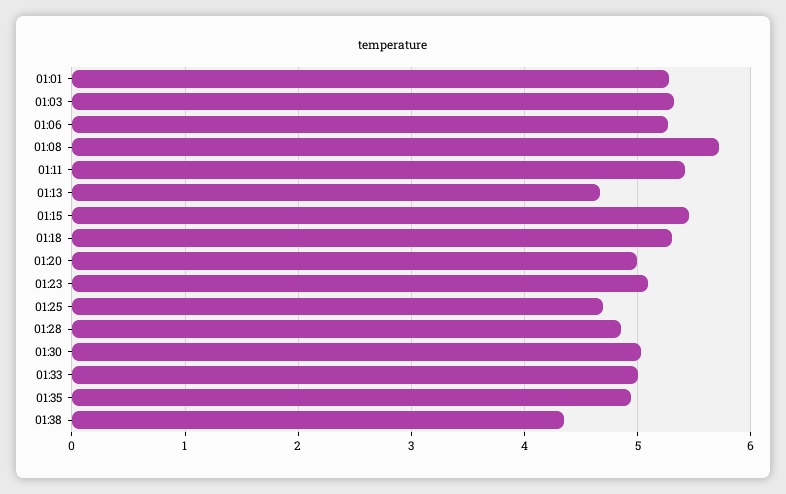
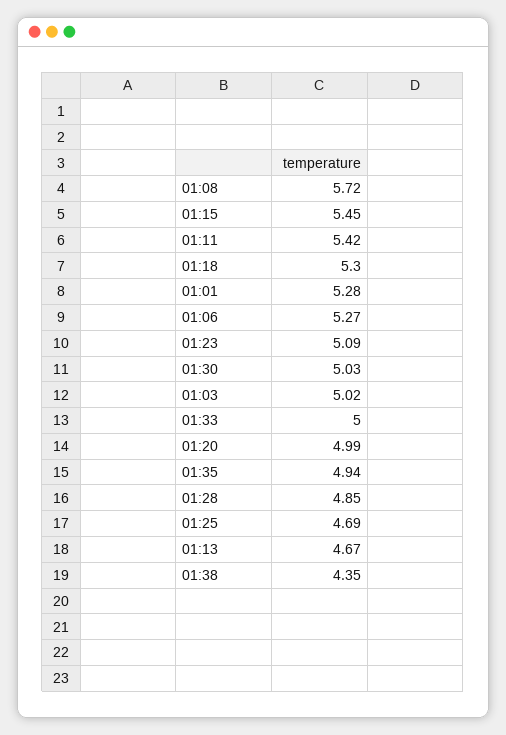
  {
    "01:01": 5.28,
-   "01:03": 5.3,
+   "01:03": 5.02,
    "01:06": 5.27,
    "01:08": 5.72,
    "01:11": 5.42,
    "01:13": 4.67,
    "01:15": 5.45,
    "01:18": 5.3,
    "01:20": 4.99,
    "01:23": 5.09,
    "01:25": 4.69,
    "01:28": 4.85,
    "01:30": 5.03,
    "01:33": 5,
    "01:35": 4.94,
    "01:38": 4.35
  }

